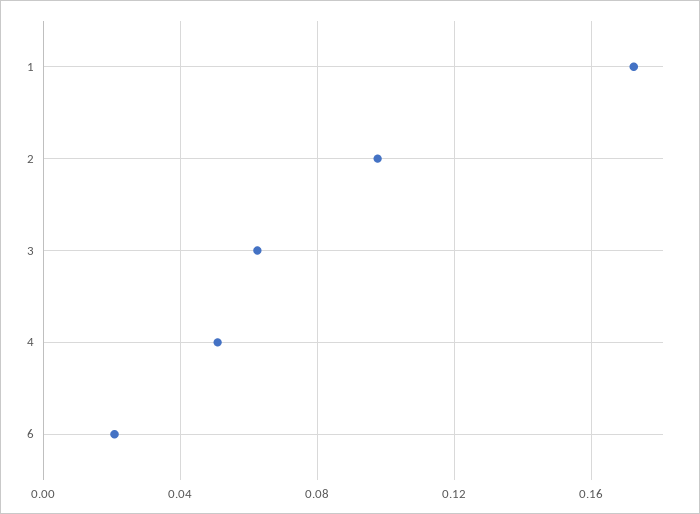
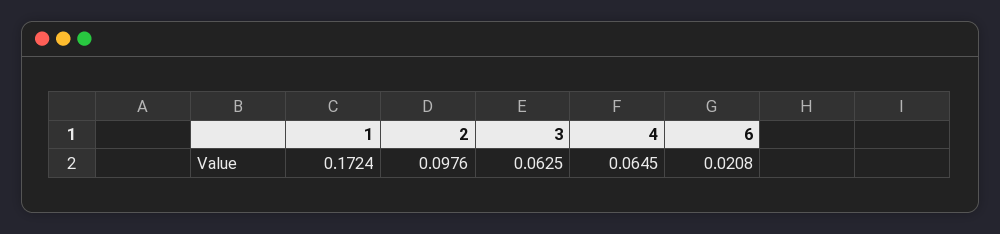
  {
    "1": 0.1724,
    "2": 0.0976,
    "3": 0.0625,
-   "4": 0.05,
+   "4": 0.0645,
    "6": 0.0208
  }

